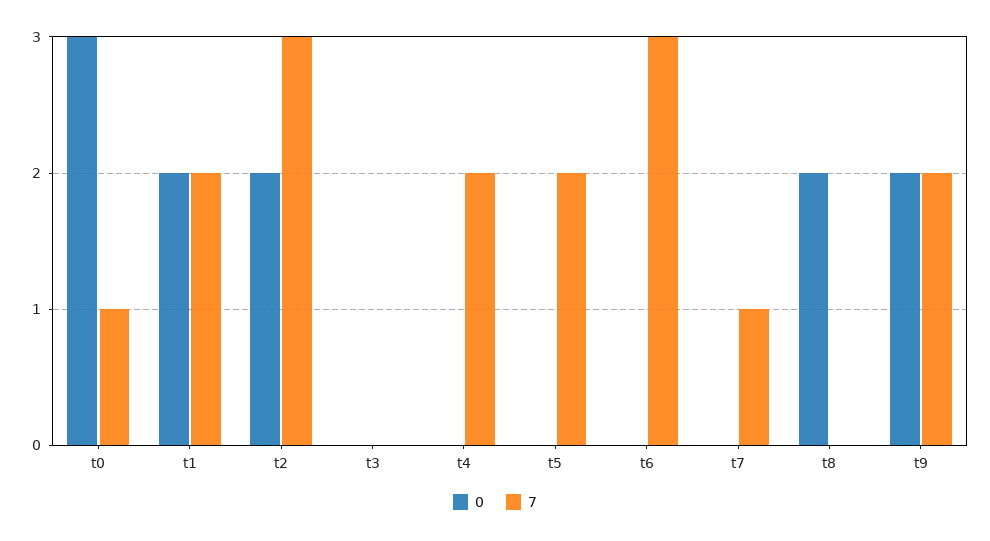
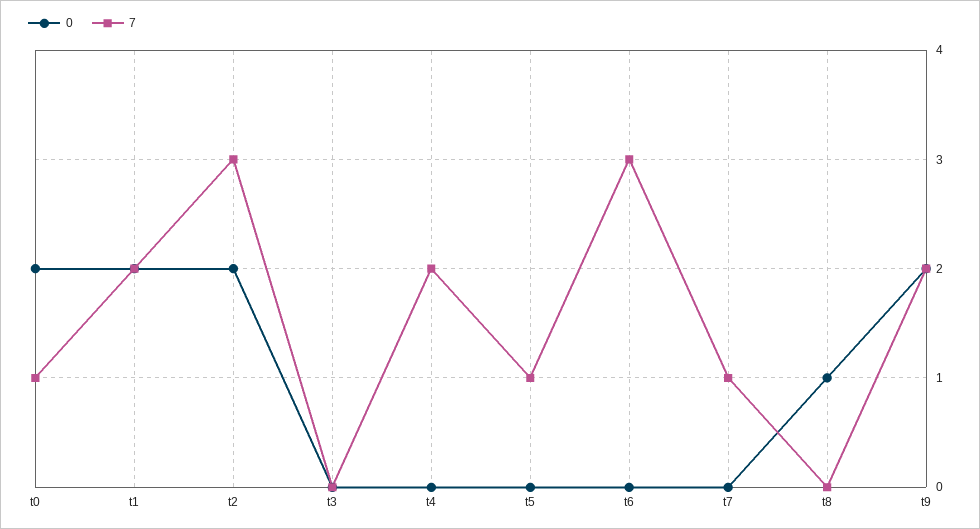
  {
    "0": {
-     "t0": 3,
+     "t0": 2,
      "t1": 2,
      "t2": 2,
      "t3": 0,
      "t4": 0,
      "t5": 0,
      "t6": 0,
      "t7": 0,
-     "t8": 2,
+     "t8": 1,
      "t9": 2
    },
    "7": {
      "t0": 1,
      "t1": 2,
      "t2": 3,
      "t3": 0,
      "t4": 2,
-     "t5": 2,
+     "t5": 1,
      "t6": 3,
      "t7": 1,
      "t8": 0,
      "t9": 2
    }
  }

